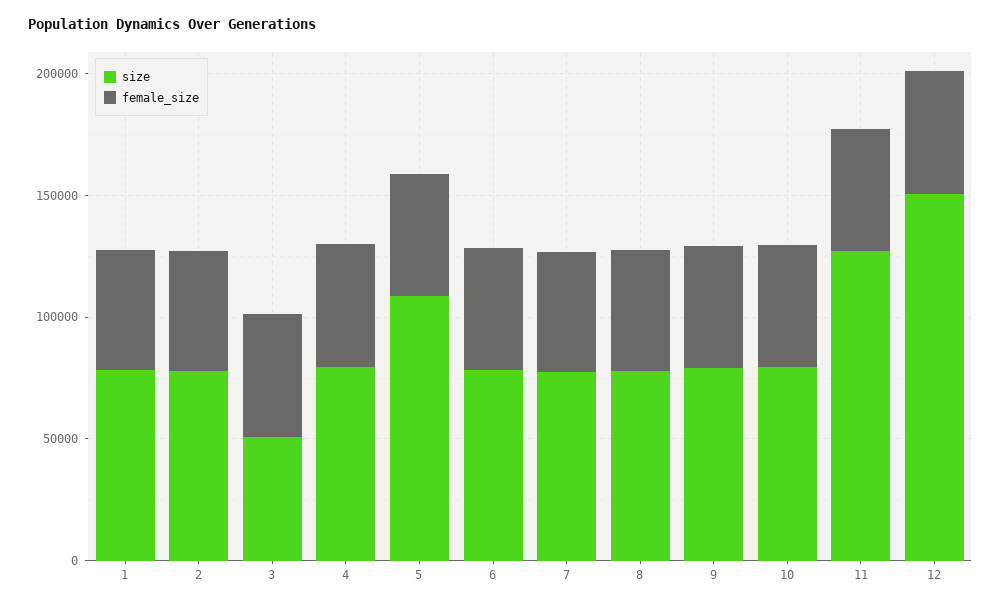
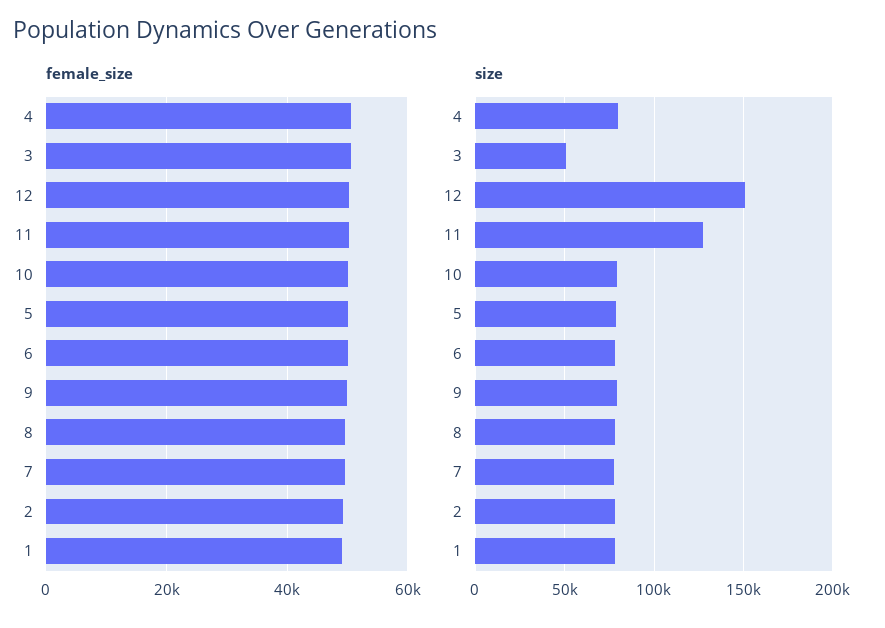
  {
    "size": {
      "1": 80000,
      "2": 80000,
      "3": 50000,
      "4": 80000,
-     "5": 110000,
+     "5": 80000,
      "6": 80000,
      "7": 75000,
      "8": 80000,
      "9": 80000,
      "10": 80000,
      "11": 125000,
      "12": 150000
    },
    "female_size": {
      "1": 50000,
      "2": 50000,
      "3": 50000,
      "4": 50000,
      "5": 50000,
      "6": 50000,
      "7": 50000,
      "8": 50000,
      "9": 50000,
      "10": 50000,
      "11": 50000,
      "12": 50000
    }
  }

